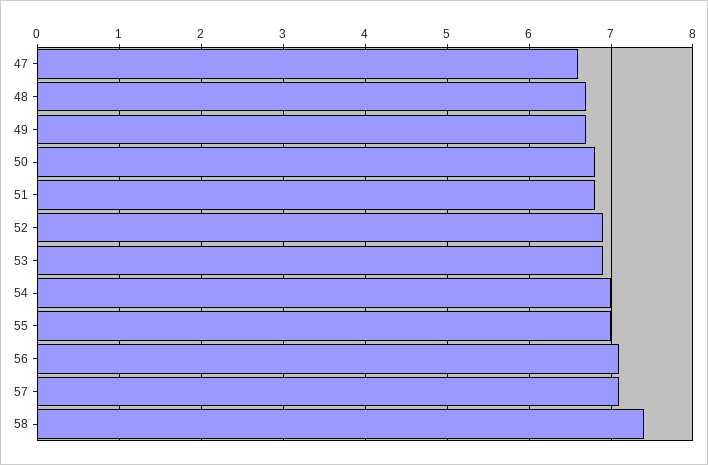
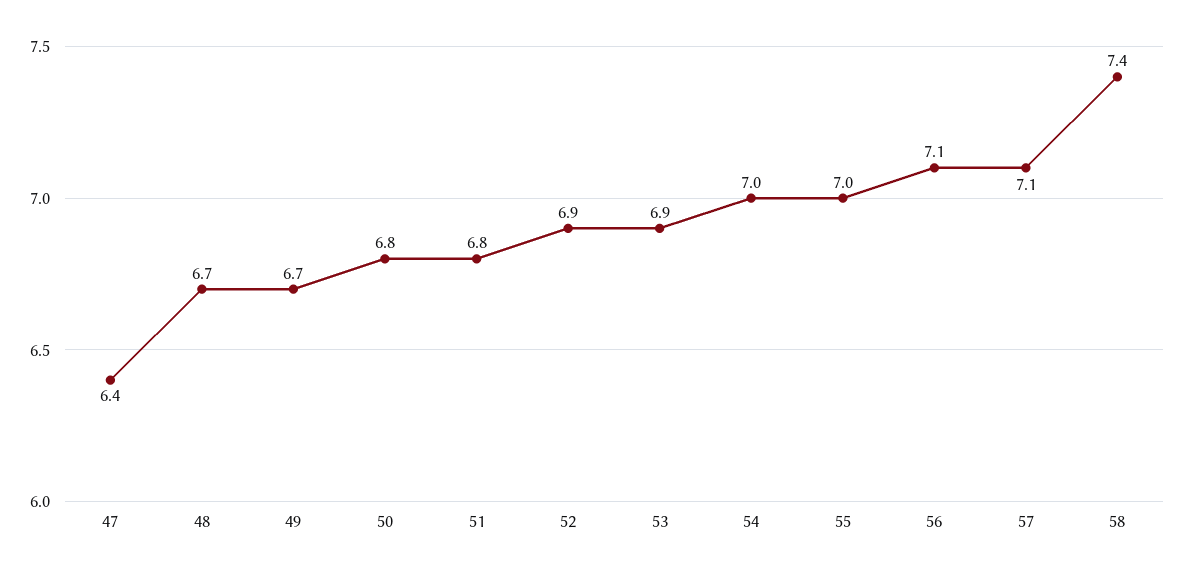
  {
-   "47": 6.6,
+   "47": 6.4,
    "48": 6.7,
    "49": 6.7,
    "50": 6.8,
    "51": 6.8,
    "52": 6.9,
    "53": 6.9,
    "54": 7,
    "55": 7,
    "56": 7.1,
    "57": 7.1,
    "58": 7.4
  }

